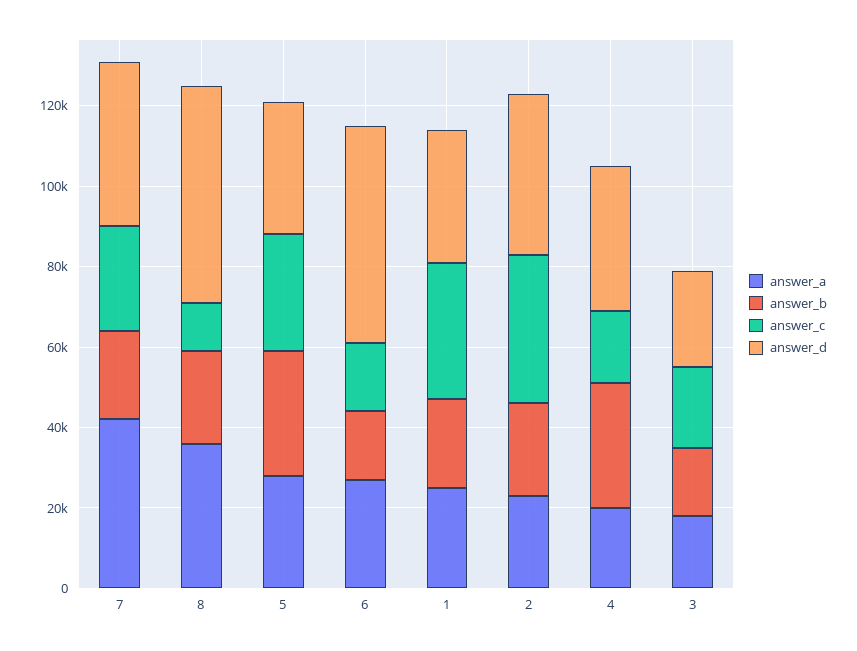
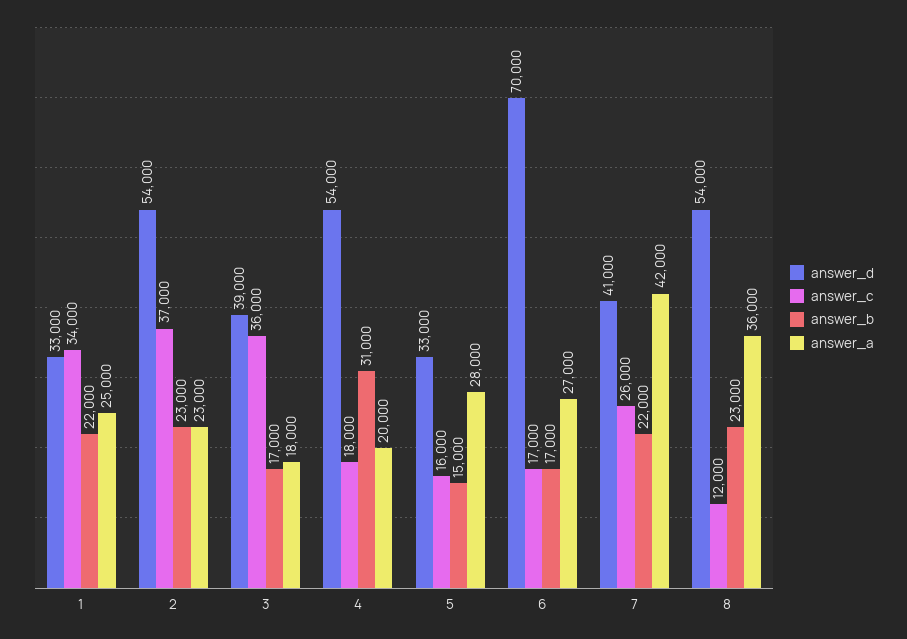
  {
    "answer_a": {
      "7": 42000,
      "8": 36000,
      "5": 28000,
      "6": 27000,
      "1": 25000,
      "2": 23000,
      "4": 20000,
      "3": 18000
    },
    "answer_b": {
      "7": 22000,
      "8": 23000,
-     "5": 30000,
+     "5": 15000,
      "6": 17000,
      "1": 22000,
      "2": 23000,
      "4": 31000,
      "3": 17000
    },
    "answer_c": {
      "7": 26000,
      "8": 12000,
-     "5": 30000,
+     "5": 16000,
      "6": 17000,
      "1": 34000,
      "2": 37000,
      "4": 18000,
-     "3": 20000
+     "3": 36000
    },
    "answer_d": {
      "7": 41000,
      "8": 54000,
      "5": 33000,
-     "6": 55000,
+     "6": 70000,
      "1": 33000,
-     "2": 40000,
+     "2": 54000,
-     "4": 35000,
+     "4": 54000,
-     "3": 25000
+     "3": 39000
    }
  }

